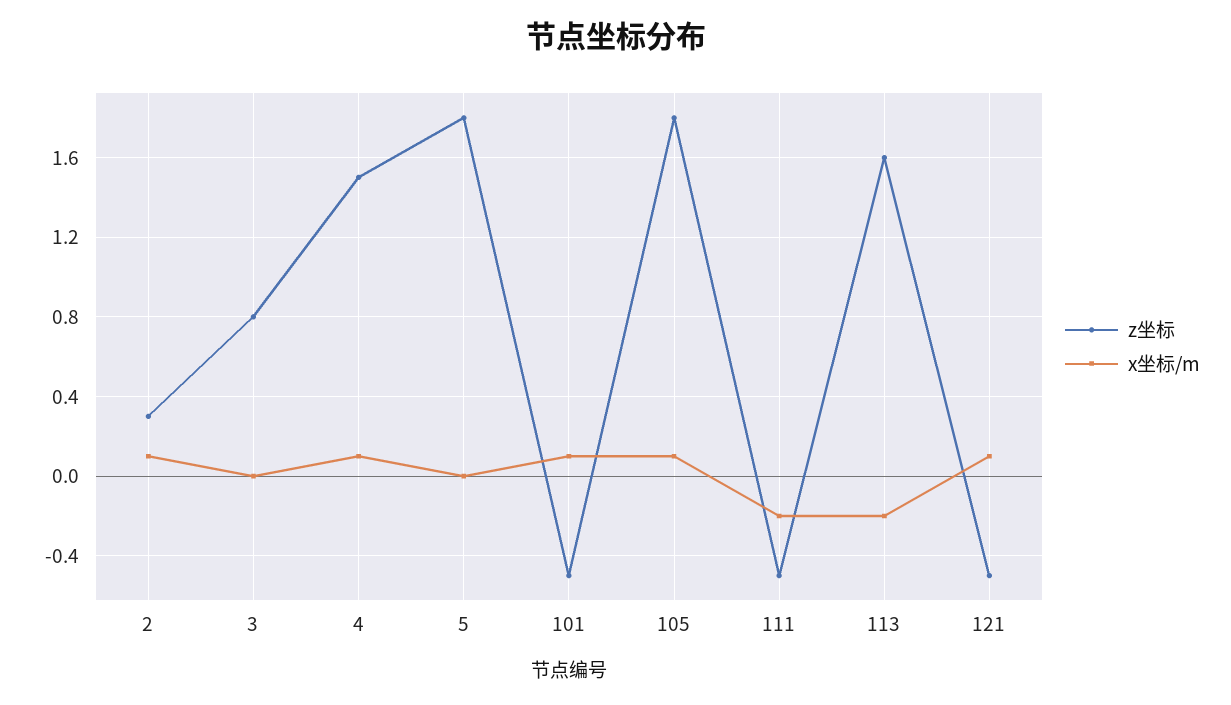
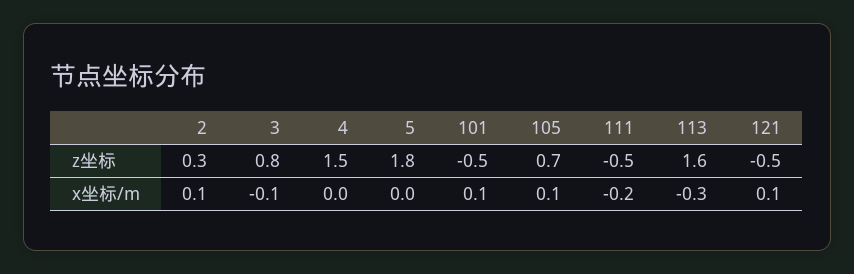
  {
    "z坐标": {
      "2": 0.3,
      "3": 0.8,
      "4": 1.5,
      "5": 1.8,
      "101": -0.5,
-     "105": 1.8,
+     "105": 0.7,
      "111": -0.5,
      "113": 1.6,
      "121": -0.5
    },
    "x坐标/m": {
      "2": 0.1,
-     "3": 0,
+     "3": -0.1,
-     "4": 0.1,
+     "4": 0,
      "5": 0,
      "101": 0.1,
      "105": 0.1,
      "111": -0.2,
-     "113": -0.2,
+     "113": -0.3,
      "121": 0.1
    }
  }

